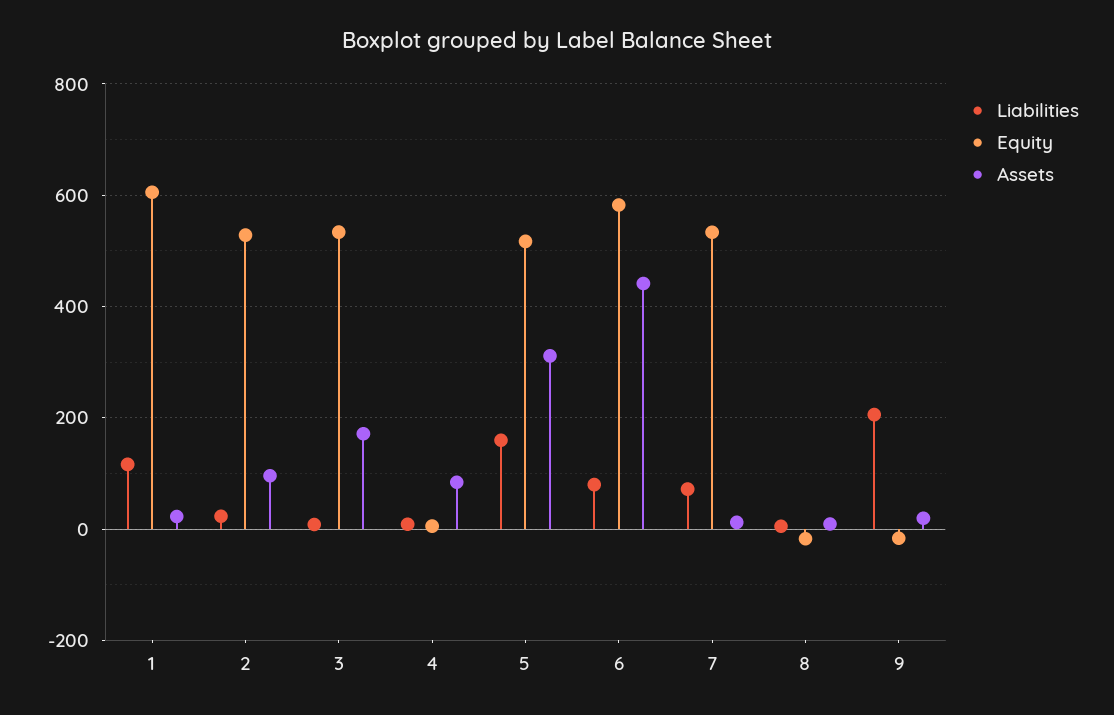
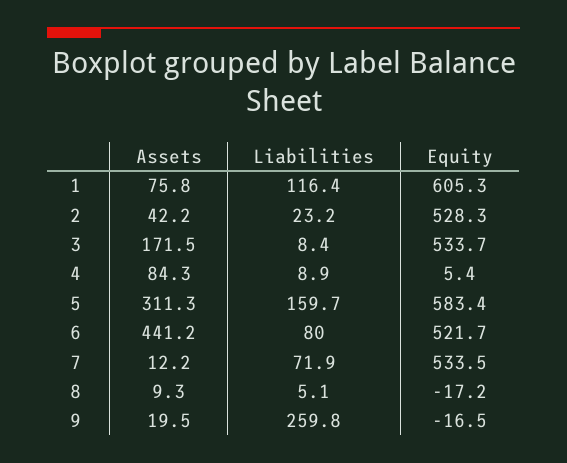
  {
    "Liabilities": {
      "1": 116.4,
      "2": 23.2,
      "3": 8.4,
      "4": 8.9,
      "5": 159.7,
      "6": 80,
      "7": 71.9,
      "8": 5.1,
-     "9": 200
+     "9": 259.8
    },
    "Equity": {
      "1": 605.3,
      "2": 528.3,
      "3": 533.7,
      "4": 5.4,
-     "5": 520,
+     "5": 583.4,
-     "6": 580,
+     "6": 521.7,
      "7": 533.5,
      "8": -17.2,
      "9": -16.5
    },
    "Assets": {
-     "1": 20,
+     "1": 75.8,
-     "2": 100,
+     "2": 42.2,
      "3": 171.5,
      "4": 84.3,
      "5": 311.3,
      "6": 441.2,
      "7": 12.2,
      "8": 9.3,
      "9": 19.5
    }
  }

